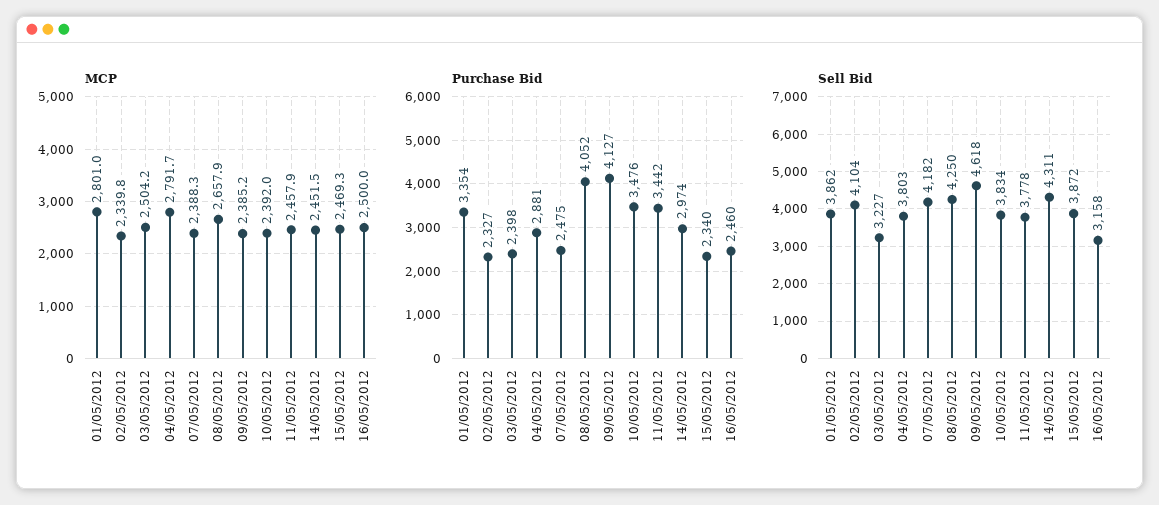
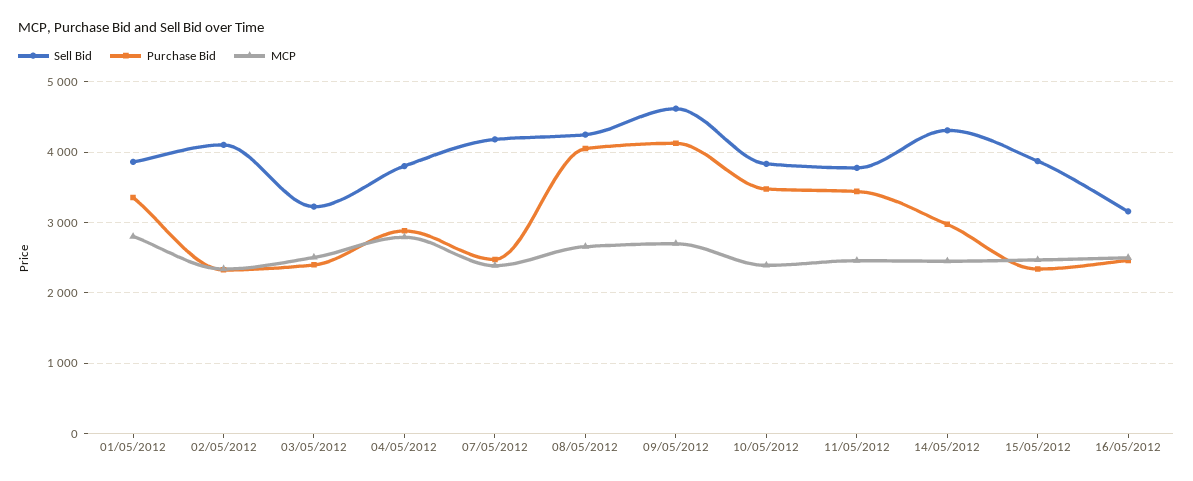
  {
    "MCP": {
      "01/05/2012": 2801,
      "02/05/2012": 2339.8,
      "03/05/2012": 2504.2,
      "04/05/2012": 2791.7,
      "07/05/2012": 2388.3,
      "08/05/2012": 2657.9,
-     "09/05/2012": 2385.2,
+     "09/05/2012": 2700,
      "10/05/2012": 2392,
      "11/05/2012": 2457.9,
      "14/05/2012": 2451.5,
      "15/05/2012": 2469.3,
      "16/05/2012": 2500
    },
    "Purchase Bid": {
      "01/05/2012": 3354,
      "02/05/2012": 2327,
      "03/05/2012": 2398,
      "04/05/2012": 2881,
      "07/05/2012": 2475,
      "08/05/2012": 4052,
      "09/05/2012": 4127,
      "10/05/2012": 3476,
      "11/05/2012": 3442,
      "14/05/2012": 2974,
      "15/05/2012": 2340,
      "16/05/2012": 2460
    },
    "Sell Bid": {
      "01/05/2012": 3862,
      "02/05/2012": 4104,
      "03/05/2012": 3227,
      "04/05/2012": 3803,
      "07/05/2012": 4182,
      "08/05/2012": 4250,
      "09/05/2012": 4618,
      "10/05/2012": 3834,
      "11/05/2012": 3778,
      "14/05/2012": 4311,
      "15/05/2012": 3872,
      "16/05/2012": 3158
    }
  }

